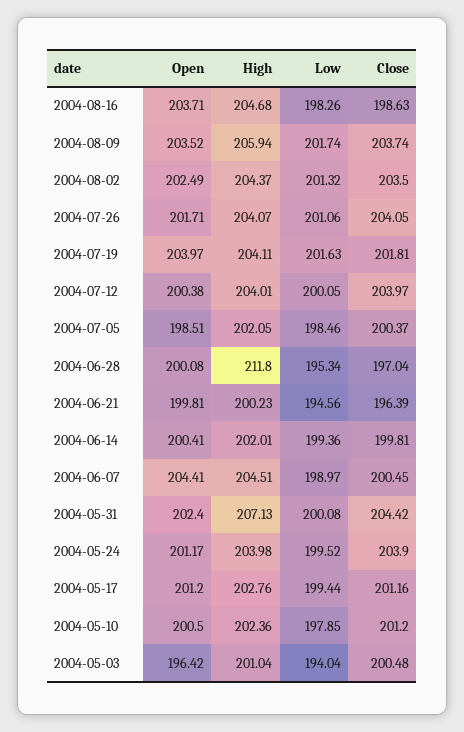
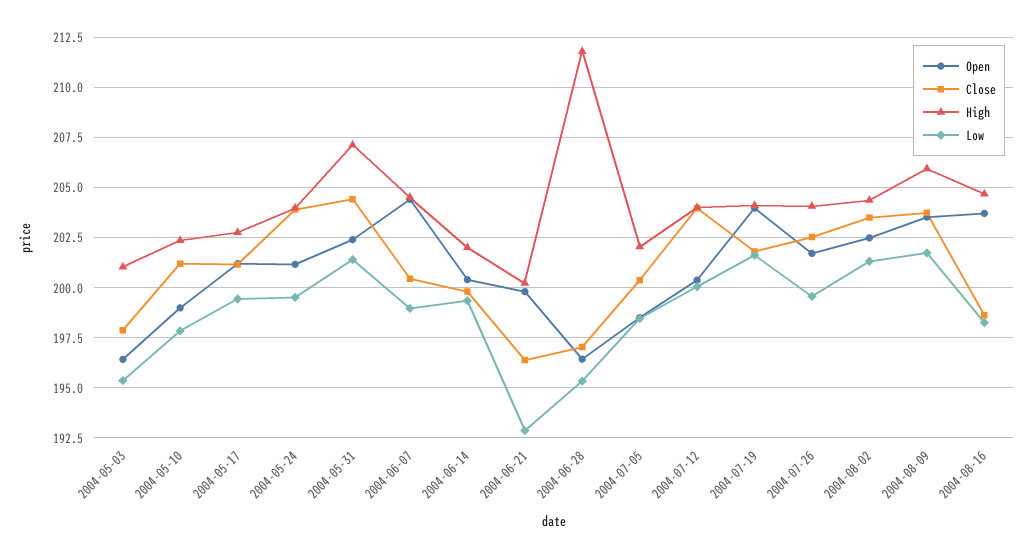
  {
    "Open": {
      "2004-08-16": 203.71,
      "2004-08-09": 203.52,
      "2004-08-02": 202.49,
      "2004-07-26": 201.71,
      "2004-07-19": 203.97,
      "2004-07-12": 200.38,
      "2004-07-05": 198.51,
-     "2004-06-28": 200.08,
+     "2004-06-28": 196.5,
      "2004-06-21": 199.81,
      "2004-06-14": 200.41,
      "2004-06-07": 204.41,
      "2004-05-31": 202.4,
      "2004-05-24": 201.17,
      "2004-05-17": 201.2,
-     "2004-05-10": 200.5,
+     "2004-05-10": 199,
      "2004-05-03": 196.42
    },
    "High": {
      "2004-08-16": 204.68,
      "2004-08-09": 205.94,
      "2004-08-02": 204.37,
      "2004-07-26": 204.07,
      "2004-07-19": 204.11,
      "2004-07-12": 204.01,
      "2004-07-05": 202.05,
      "2004-06-28": 211.8,
      "2004-06-21": 200.23,
      "2004-06-14": 202.01,
      "2004-06-07": 204.51,
      "2004-05-31": 207.13,
      "2004-05-24": 203.98,
      "2004-05-17": 202.76,
      "2004-05-10": 202.36,
      "2004-05-03": 201.04
    },
    "Low": {
      "2004-08-16": 198.26,
      "2004-08-09": 201.74,
      "2004-08-02": 201.32,
-     "2004-07-26": 201.06,
+     "2004-07-26": 199.5,
      "2004-07-19": 201.63,
      "2004-07-12": 200.05,
      "2004-07-05": 198.46,
      "2004-06-28": 195.34,
-     "2004-06-21": 194.56,
+     "2004-06-21": 193,
      "2004-06-14": 199.36,
      "2004-06-07": 198.97,
-     "2004-05-31": 200.08,
+     "2004-05-31": 201.5,
      "2004-05-24": 199.52,
      "2004-05-17": 199.44,
      "2004-05-10": 197.85,
-     "2004-05-03": 194.04
+     "2004-05-03": 195.5
    },
    "Close": {
      "2004-08-16": 198.63,
      "2004-08-09": 203.74,
      "2004-08-02": 203.5,
-     "2004-07-26": 204.05,
+     "2004-07-26": 202.5,
      "2004-07-19": 201.81,
      "2004-07-12": 203.97,
      "2004-07-05": 200.37,
      "2004-06-28": 197.04,
      "2004-06-21": 196.39,
      "2004-06-14": 199.81,
      "2004-06-07": 200.45,
      "2004-05-31": 204.42,
      "2004-05-24": 203.9,
      "2004-05-17": 201.16,
      "2004-05-10": 201.2,
-     "2004-05-03": 200.48
+     "2004-05-03": 198
    }
  }

